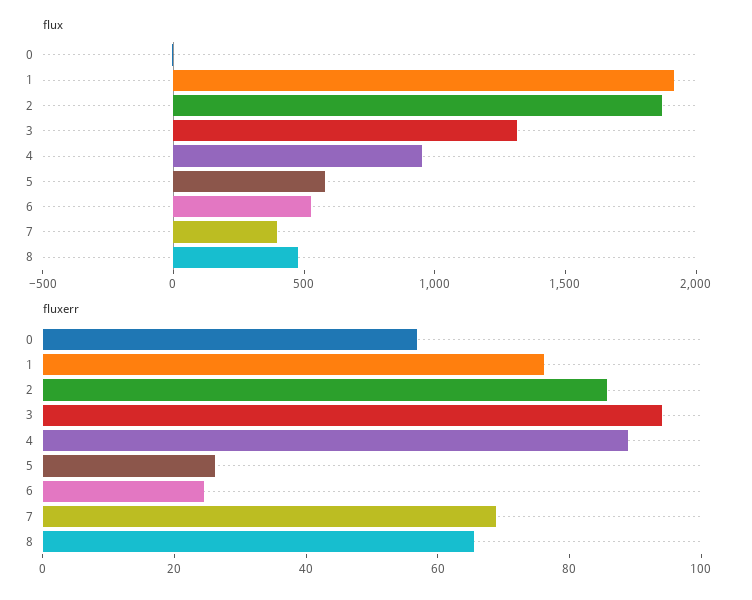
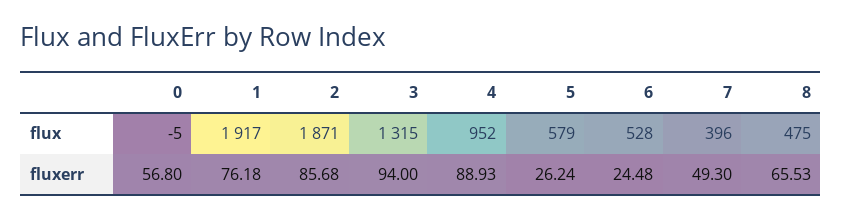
  {
    "flux": {
      "0": -5,
      "1": 1917,
      "2": 1871,
      "3": 1315,
      "4": 952,
      "5": 579,
      "6": 528,
      "7": 396,
      "8": 475
    },
    "fluxerr": {
      "0": 56.8,
      "1": 76.18,
      "2": 85.68,
      "3": 94,
      "4": 88.93,
      "5": 26.24,
      "6": 24.48,
-     "7": 70,
+     "7": 49.3,
      "8": 65.53
    }
  }

